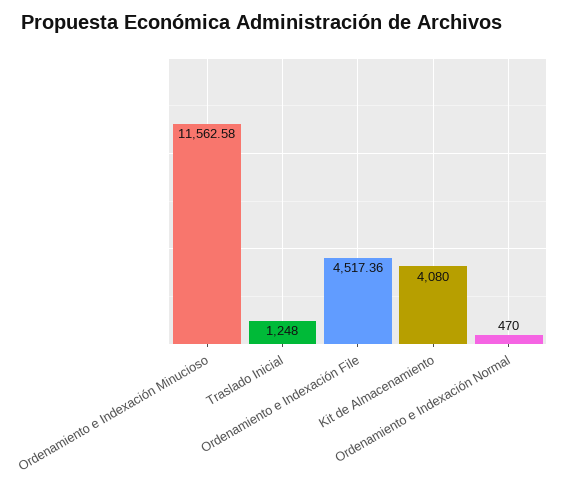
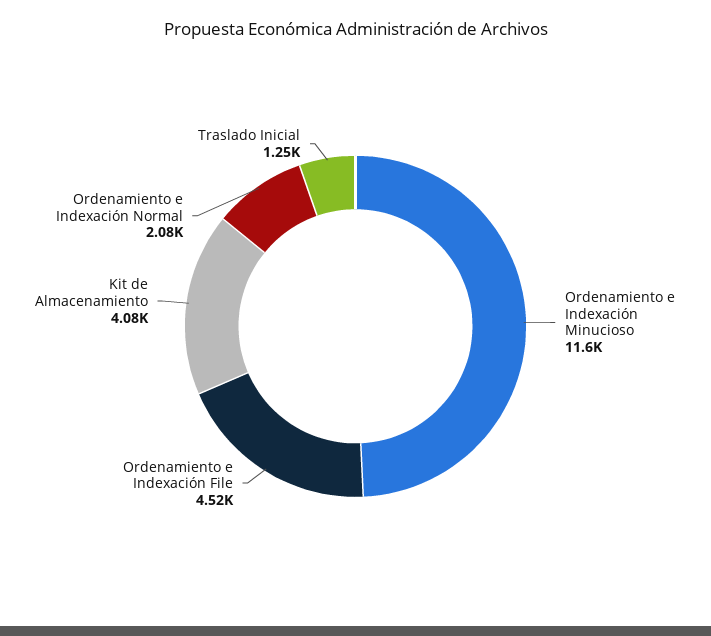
  {
    "Ordenamiento e Indexación Minucioso": 11562.58,
    "Traslado Inicial": 1248,
    "Ordenamiento e Indexación File": 4517.36,
    "Kit de Almacenamiento": 4080,
-   "Ordenamiento e Indexación Normal": 470
+   "Ordenamiento e Indexación Normal": 2080
  }

